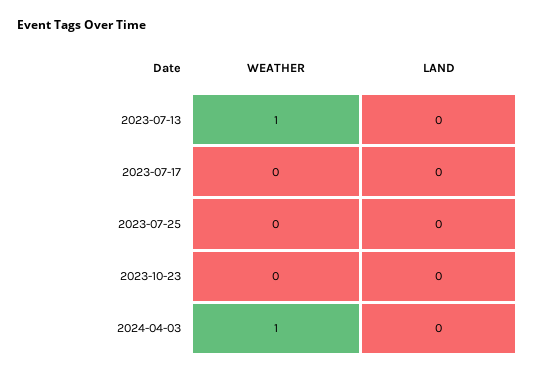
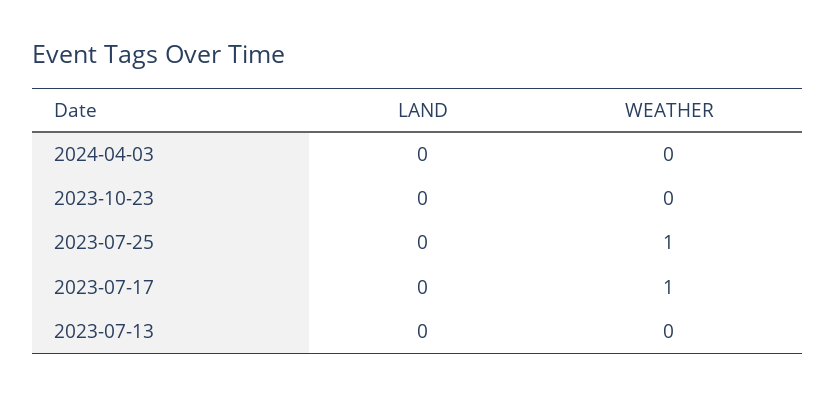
  {
    "WEATHER": {
-     "2023-07-13": 1,
+     "2023-07-13": 0,
-     "2023-07-17": 0,
+     "2023-07-17": 1,
-     "2023-07-25": 0,
+     "2023-07-25": 1,
      "2023-10-23": 0,
-     "2024-04-03": 1
+     "2024-04-03": 0
    },
    "LAND": {
      "2023-07-13": 0,
      "2023-07-17": 0,
      "2023-07-25": 0,
      "2023-10-23": 0,
      "2024-04-03": 0
    }
  }

